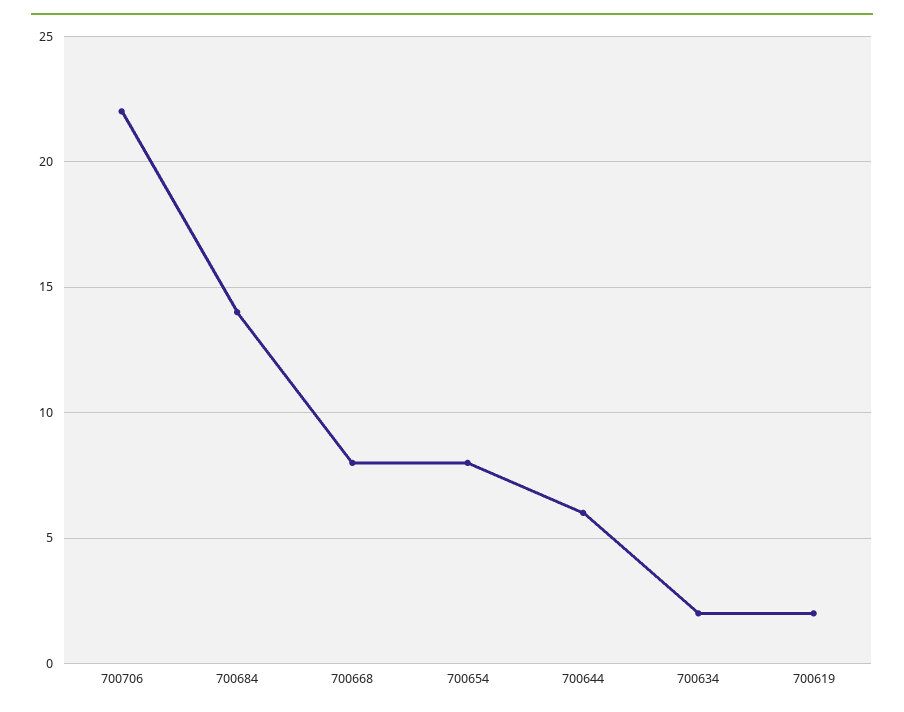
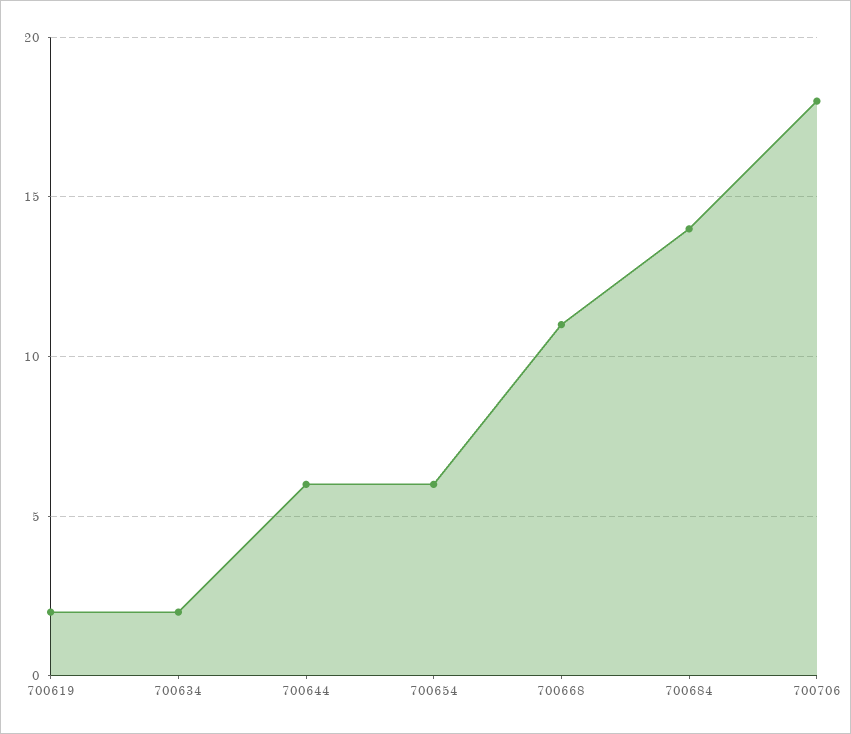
  {
-   "700706": 22,
+   "700706": 18,
    "700684": 14,
-   "700668": 8,
+   "700668": 11,
-   "700654": 8,
+   "700654": 6,
    "700644": 6,
    "700634": 2,
    "700619": 2
  }

